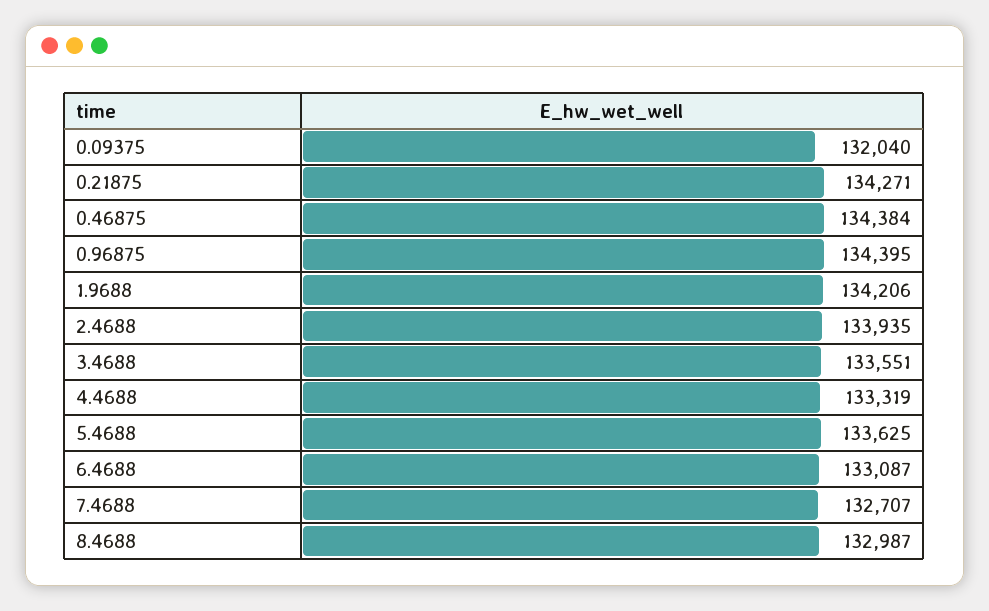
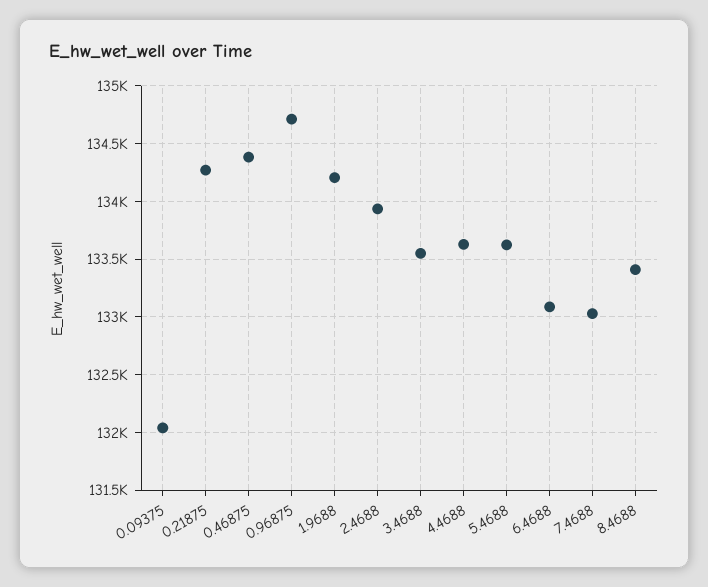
  {
    "0.09375": 132040,
    "0.21875": 134271,
    "0.46875": 134384,
-   "0.96875": 134395,
+   "0.96875": 134700,
    "1.9688": 134206,
    "2.4688": 133935,
    "3.4688": 133551,
-   "4.4688": 133319,
+   "4.4688": 133600,
    "5.4688": 133625,
    "6.4688": 133087,
-   "7.4688": 132707,
+   "7.4688": 133000,
-   "8.4688": 132987
+   "8.4688": 133400
  }

